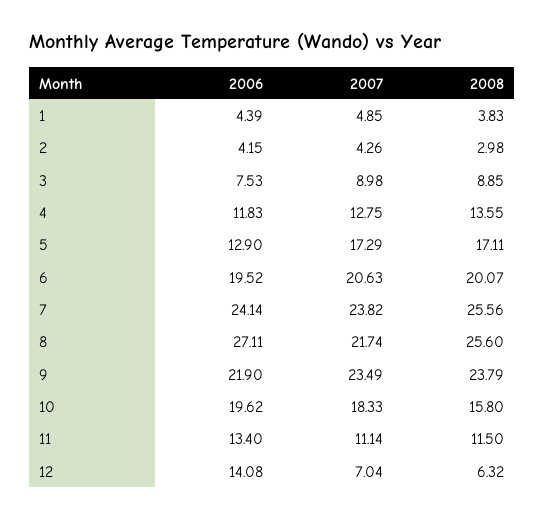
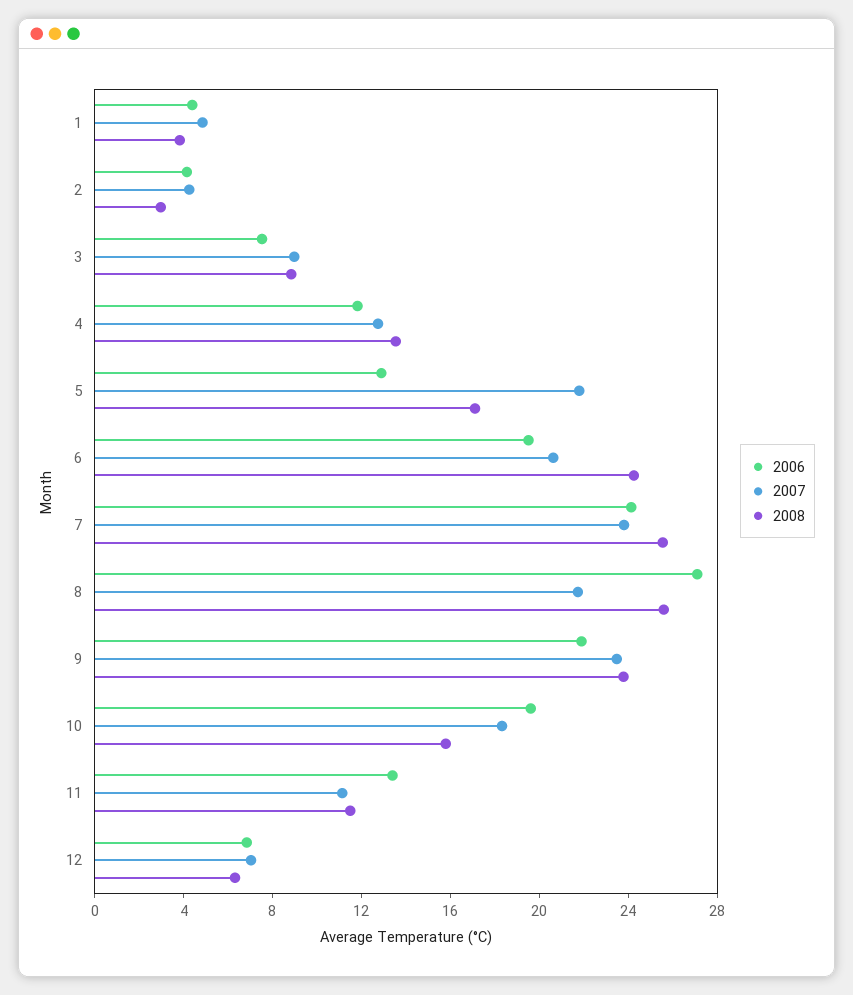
  {
    "2006": {
      "1": 4.39,
      "2": 4.15,
      "3": 7.53,
      "4": 11.83,
      "5": 12.9,
      "6": 19.52,
      "7": 24.14,
      "8": 27.11,
      "9": 21.9,
      "10": 19.62,
      "11": 13.4,
-     "12": 14.08
+     "12": 7
    },
    "2007": {
      "1": 4.85,
      "2": 4.26,
      "3": 8.98,
      "4": 12.75,
-     "5": 17.29,
+     "5": 22,
      "6": 20.63,
      "7": 23.82,
      "8": 21.74,
      "9": 23.49,
      "10": 18.33,
      "11": 11.14,
      "12": 7.04
    },
    "2008": {
      "1": 3.83,
      "2": 2.98,
      "3": 8.85,
      "4": 13.55,
      "5": 17.11,
-     "6": 20.07,
+     "6": 24,
      "7": 25.56,
      "8": 25.6,
      "9": 23.79,
      "10": 15.8,
      "11": 11.5,
      "12": 6.32
    }
  }

